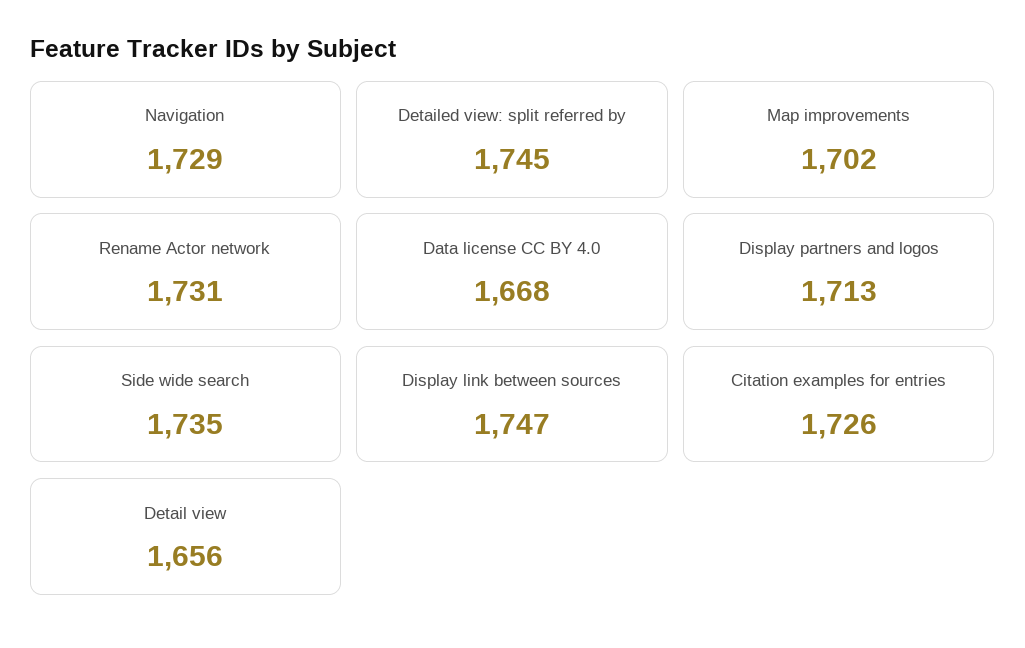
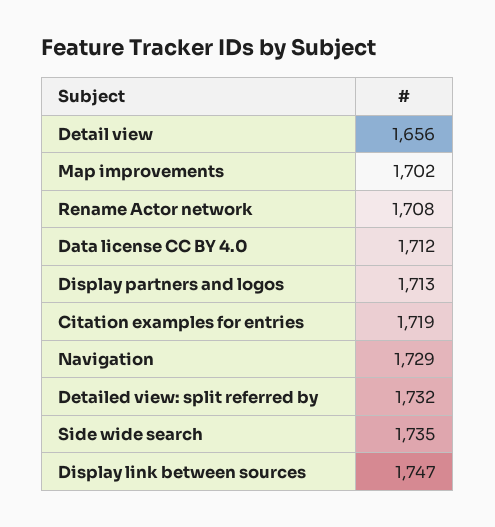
  {
    "Navigation": 1729,
-   "Detailed view: split referred by": 1745,
+   "Detailed view: split referred by": 1732,
    "Map improvements": 1702,
-   "Rename Actor network": 1731,
+   "Rename Actor network": 1708,
-   "Data license CC BY 4.0": 1668,
+   "Data license CC BY 4.0": 1712,
    "Display partners and logos": 1713,
    "Side wide search": 1735,
    "Display link between sources": 1747,
-   "Citation examples for entries": 1726,
+   "Citation examples for entries": 1719,
    "Detail view": 1656
  }

